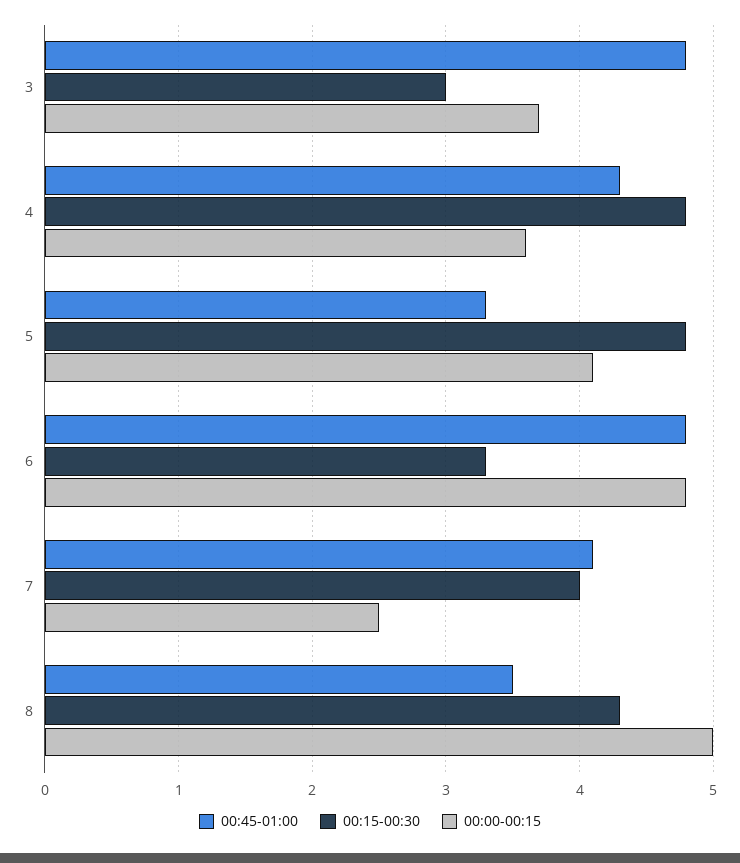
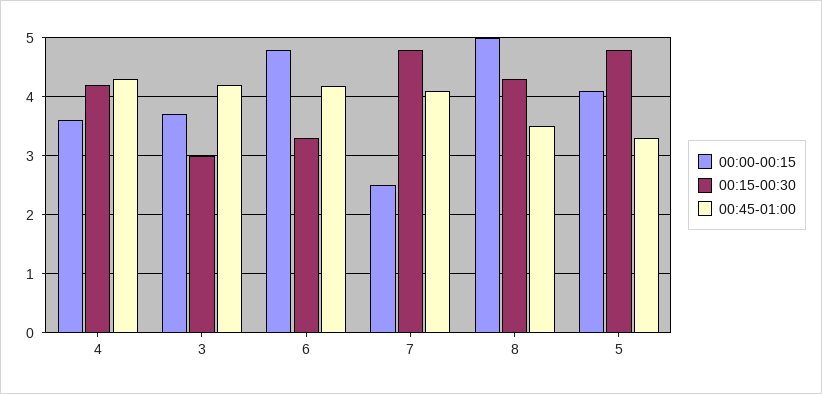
  {
    "00:45-01:00": {
-     "3": 4.8,
+     "3": 4.2,
      "4": 4.3,
      "5": 3.3,
-     "6": 4.8,
+     "6": 4.2,
      "7": 4.1,
      "8": 3.5
    },
    "00:15-00:30": {
      "3": 3,
-     "4": 4.8,
+     "4": 4.2,
      "5": 4.8,
      "6": 3.3,
-     "7": 4,
+     "7": 4.8,
      "8": 4.3
    },
    "00:00-00:15": {
      "3": 3.7,
      "4": 3.6,
      "5": 4.1,
      "6": 4.8,
      "7": 2.5,
      "8": 5
    }
  }

